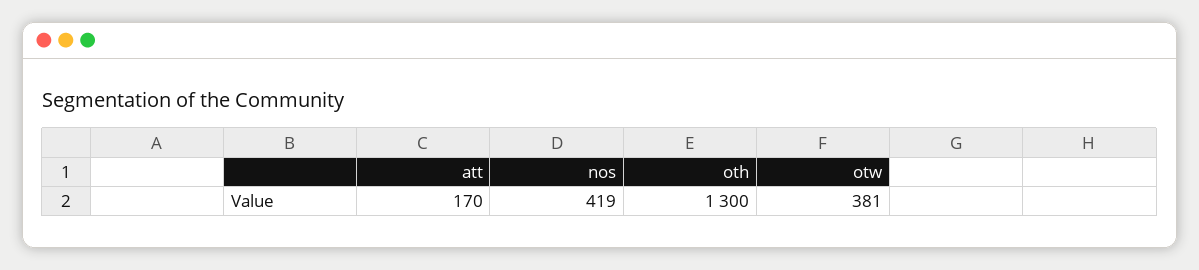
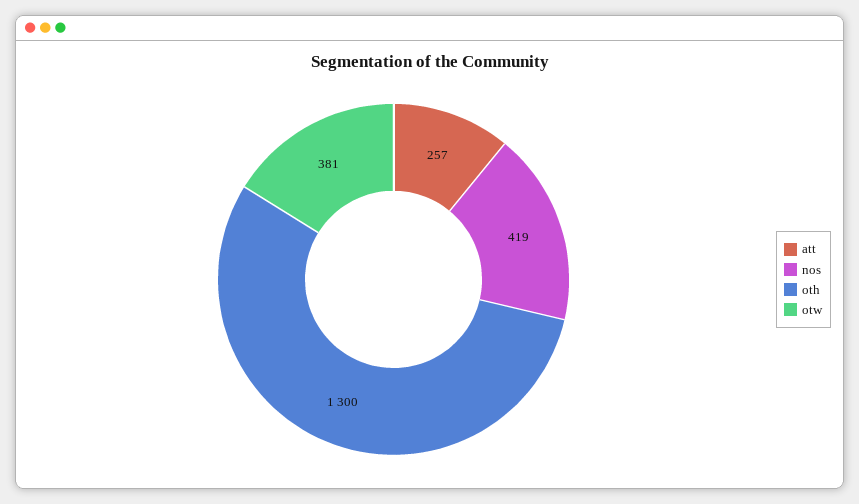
  {
-   "att": 170,
+   "att": 257,
    "nos": 419,
    "oth": 1300,
    "otw": 381
  }

